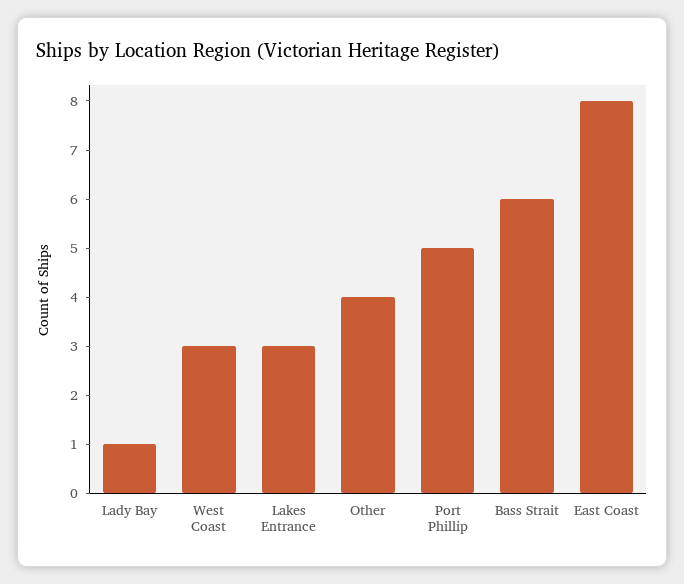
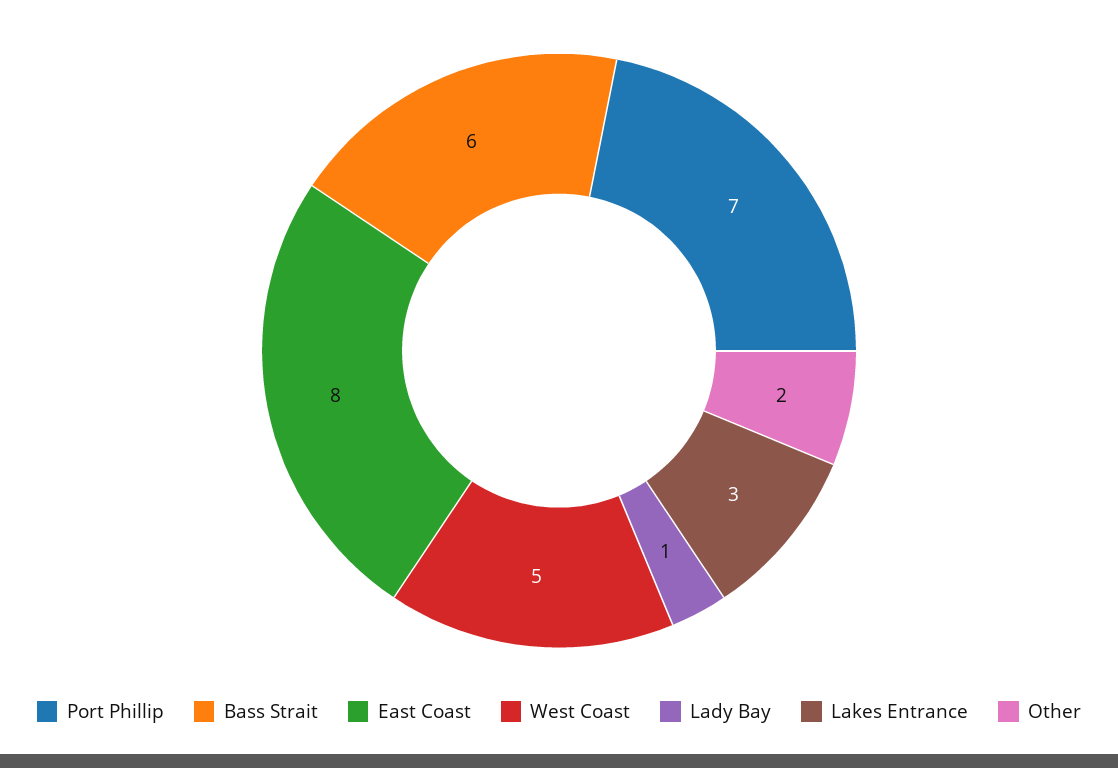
  {
    "Lady Bay": 1,
-   "West Coast": 3,
+   "West Coast": 5,
    "Lakes Entrance": 3,
-   "Other": 4,
+   "Other": 2,
-   "Port Phillip": 5,
+   "Port Phillip": 7,
    "Bass Strait": 6,
    "East Coast": 8
  }

